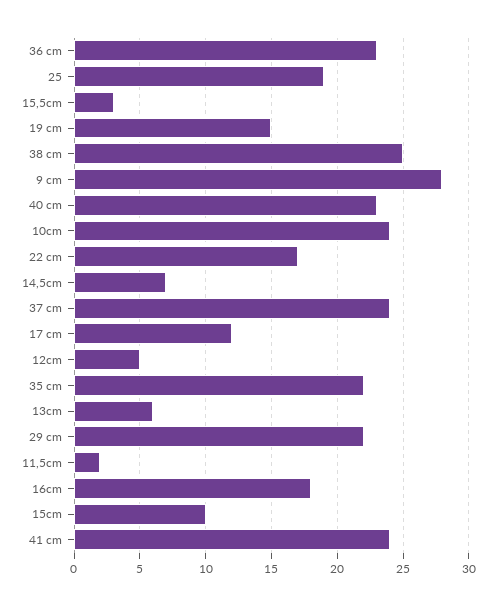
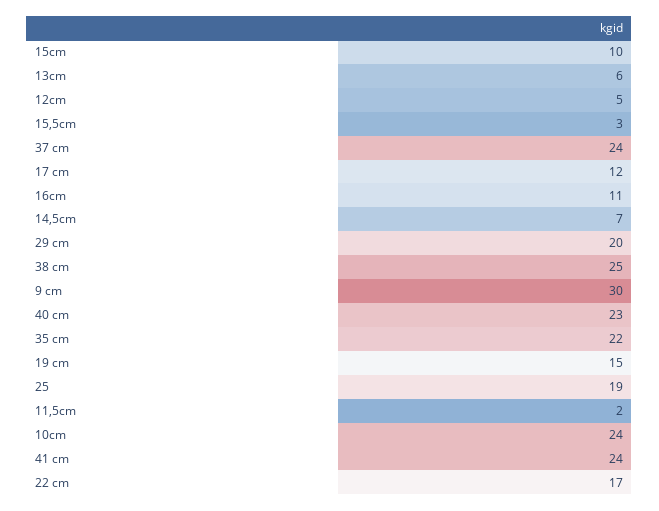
  {
-   "36 cm": 23,
    "25": 19,
    "15,5cm": 3,
    "19 cm": 15,
    "38 cm": 25,
-   "9 cm": 28,
+   "9 cm": 30,
    "40 cm": 23,
    "10cm": 24,
    "22 cm": 17,
    "14,5cm": 7,
    "37 cm": 24,
    "17 cm": 12,
    "12cm": 5,
    "35 cm": 22,
    "13cm": 6,
-   "29 cm": 22,
+   "29 cm": 20,
    "11,5cm": 2,
-   "16cm": 18,
+   "16cm": 11,
    "15cm": 10,
    "41 cm": 24
  }

